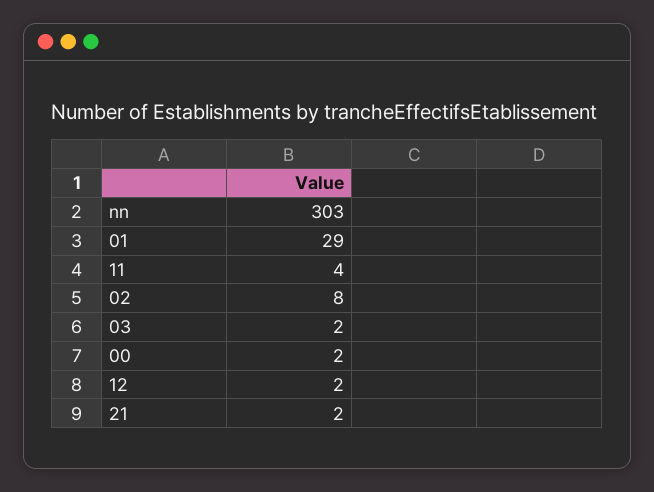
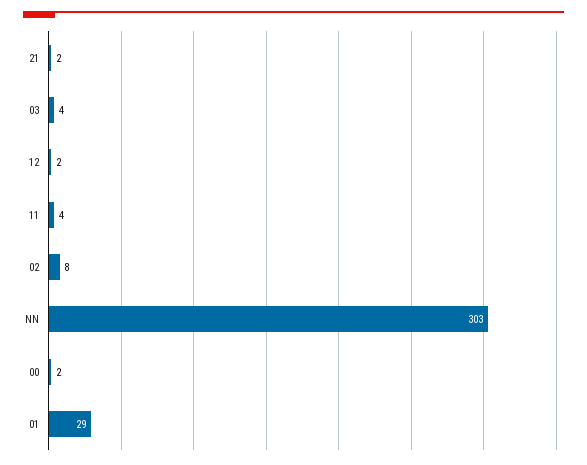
  {
    "nn": 303,
    "01": 29,
    "11": 4,
    "02": 8,
-   "03": 2,
+   "03": 4,
    "00": 2,
    "12": 2,
    "21": 2
  }

